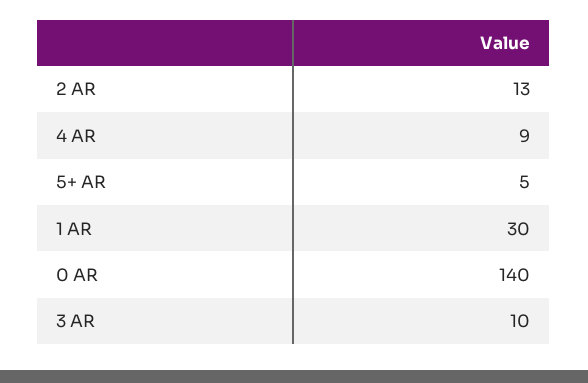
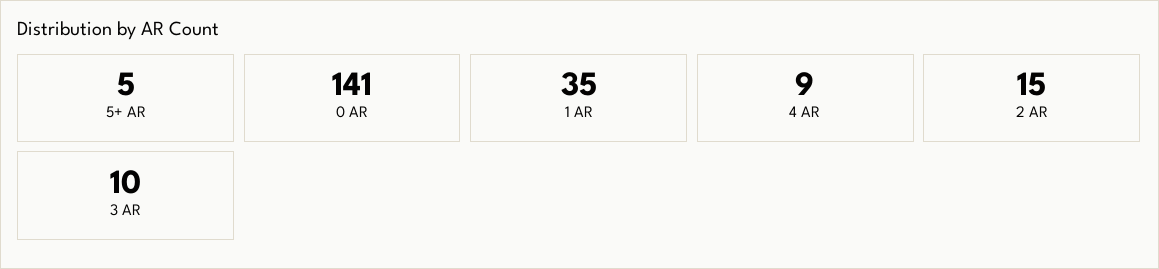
  {
-   "2 AR": 13,
+   "2 AR": 15,
    "4 AR": 9,
    "5+ AR": 5,
-   "1 AR": 30,
+   "1 AR": 35,
-   "0 AR": 140,
+   "0 AR": 141,
    "3 AR": 10
  }

